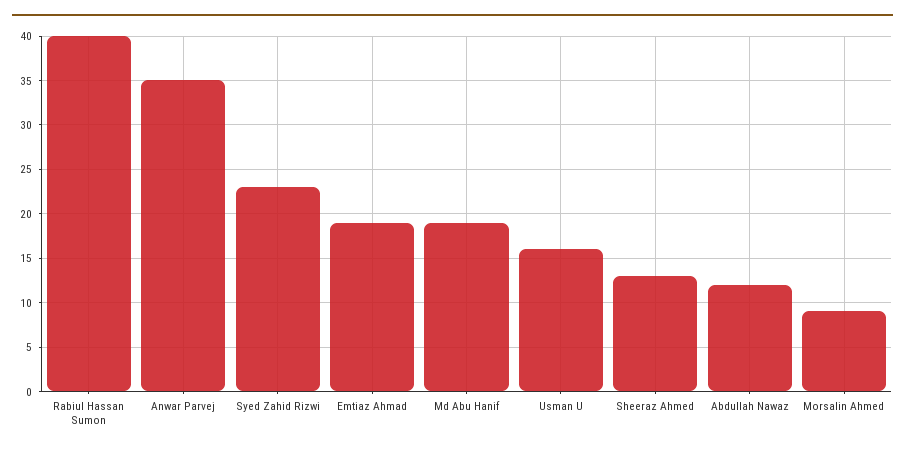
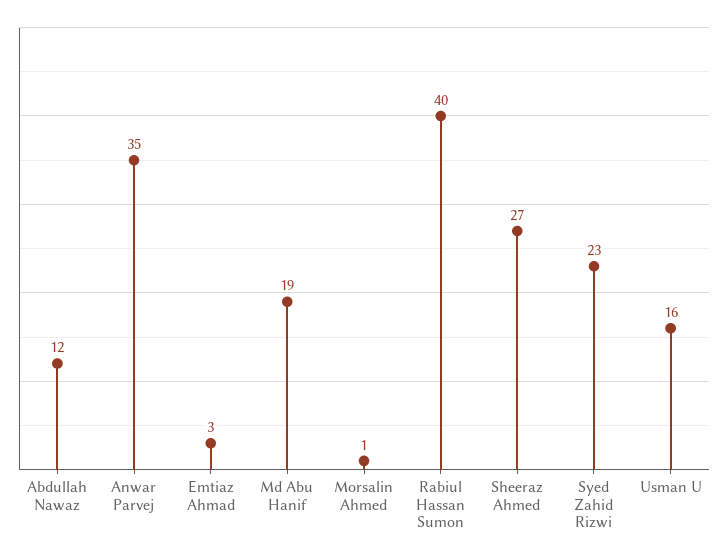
  {
    "Rabiul Hassan Sumon": 40,
    "Anwar Parvej": 35,
    "Syed Zahid Rizwi": 23,
-   "Emtiaz Ahmad": 19,
+   "Emtiaz Ahmad": 3,
    "Md Abu Hanif": 19,
    "Usman U": 16,
-   "Sheeraz Ahmed": 13,
+   "Sheeraz Ahmed": 27,
    "Abdullah Nawaz": 12,
-   "Morsalin Ahmed": 9
+   "Morsalin Ahmed": 1
  }

